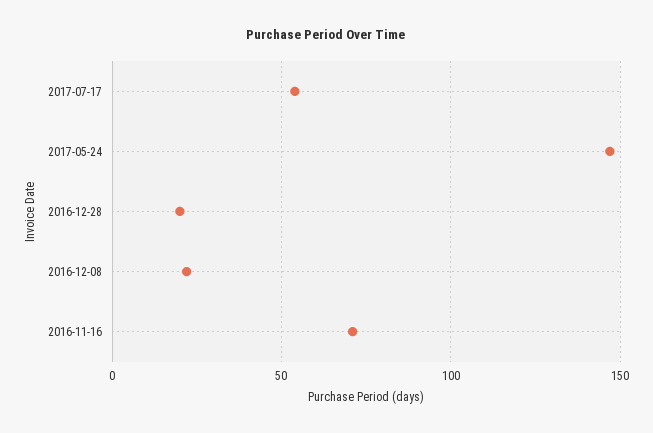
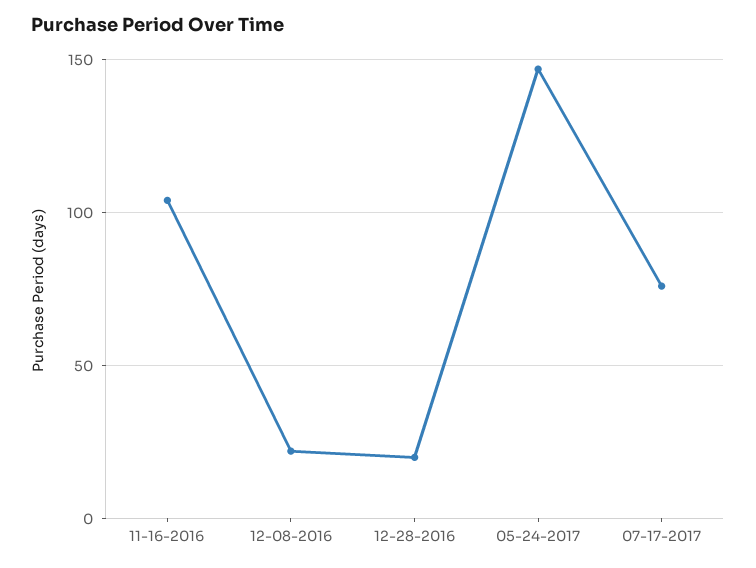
  {
-   "2017-07-17": 55,
+   "2017-07-17": 75,
    "2017-05-24": 145,
    "2016-12-28": 20,
    "2016-12-08": 20,
-   "2016-11-16": 70
+   "2016-11-16": 105
  }

